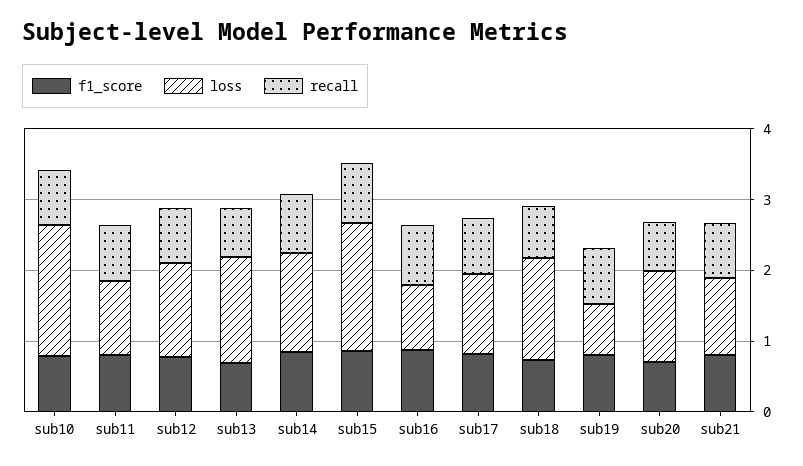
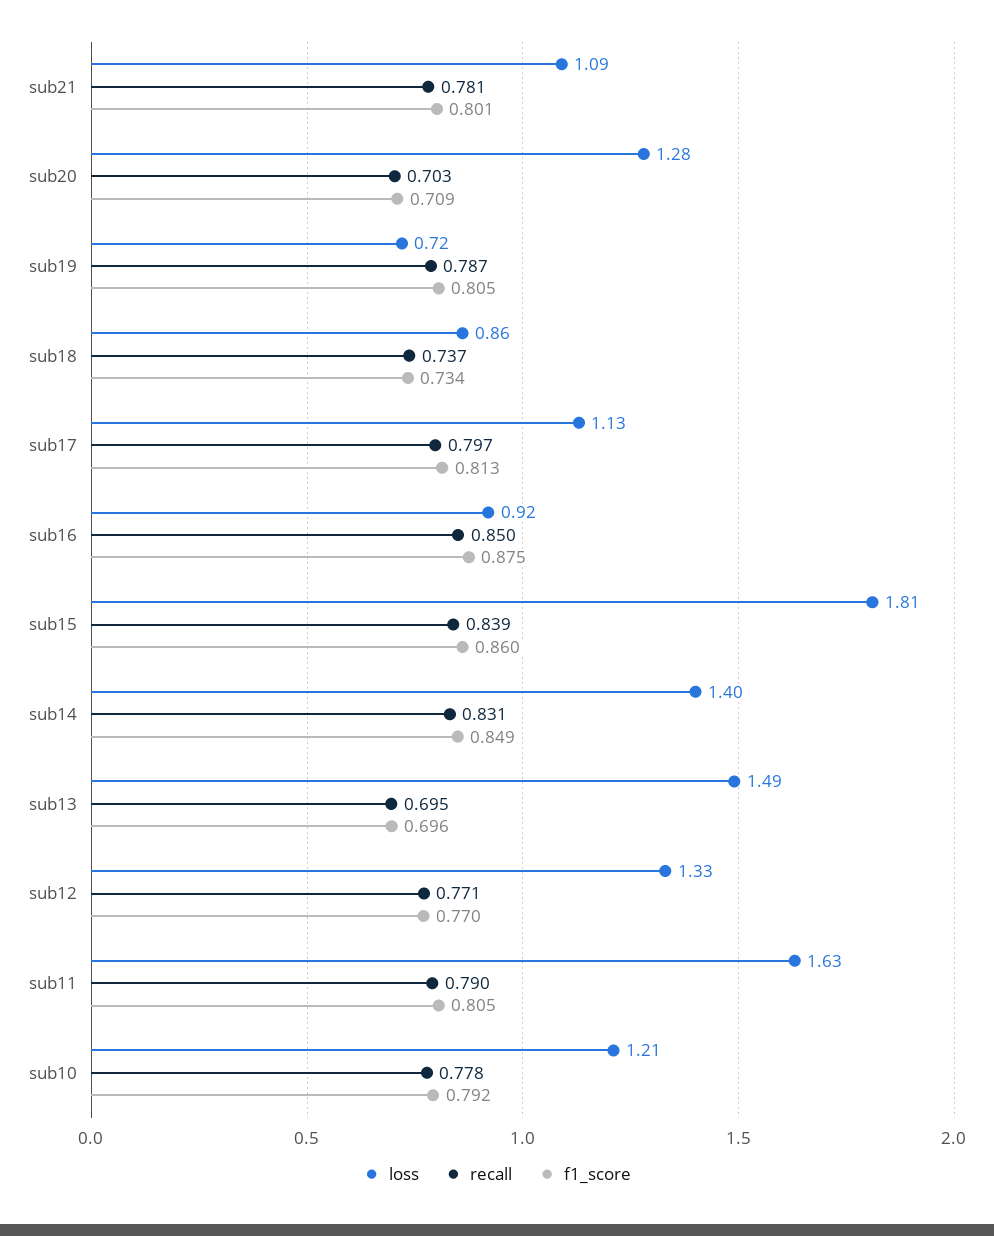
  {
    "f1_score": {
      "sub10": 0.792,
      "sub11": 0.805,
      "sub12": 0.77,
      "sub13": 0.696,
      "sub14": 0.849,
      "sub15": 0.86,
      "sub16": 0.875,
      "sub17": 0.813,
      "sub18": 0.734,
      "sub19": 0.805,
      "sub20": 0.709,
      "sub21": 0.801
    },
    "loss": {
-     "sub10": 1.8,
+     "sub10": 1.21,
-     "sub11": 1,
+     "sub11": 1.63,
      "sub12": 1.33,
      "sub13": 1.49,
      "sub14": 1.4,
      "sub15": 1.81,
      "sub16": 0.92,
      "sub17": 1.13,
-     "sub18": 1.4,
+     "sub18": 0.86,
      "sub19": 0.72,
      "sub20": 1.28,
      "sub21": 1.09
    },
    "recall": {
      "sub10": 0.778,
      "sub11": 0.79,
      "sub12": 0.771,
      "sub13": 0.695,
      "sub14": 0.831,
      "sub15": 0.839,
      "sub16": 0.85,
      "sub17": 0.797,
      "sub18": 0.737,
      "sub19": 0.787,
      "sub20": 0.703,
      "sub21": 0.781
    }
  }

